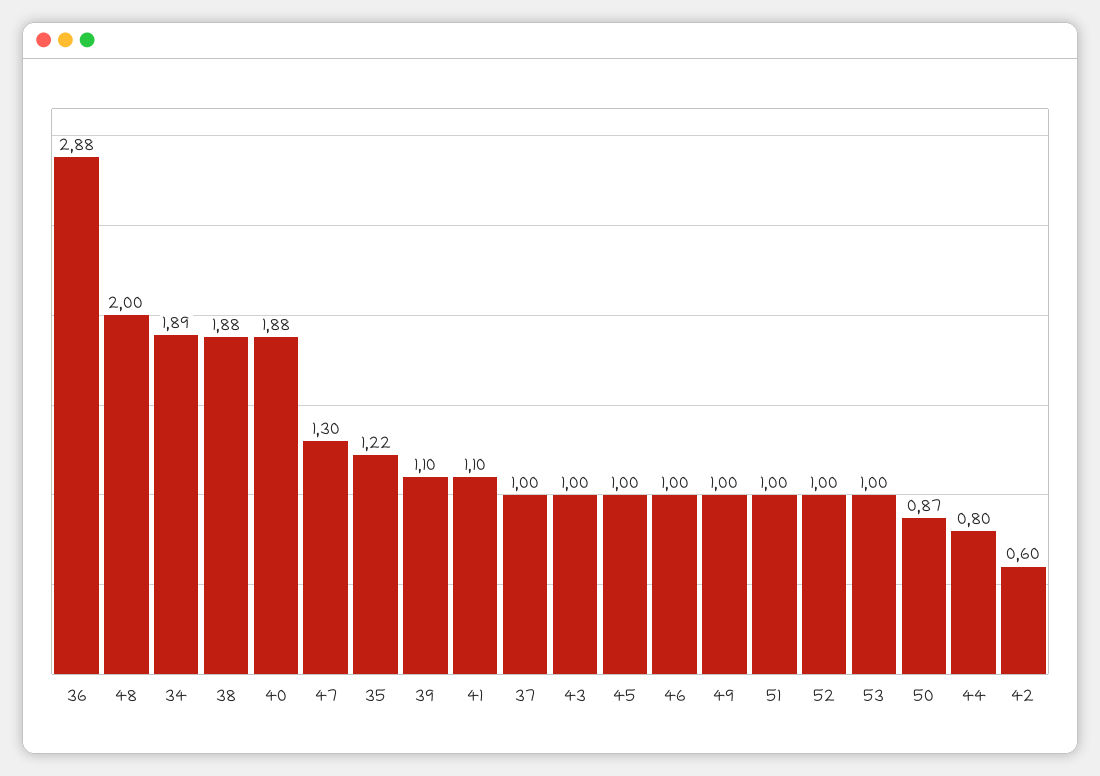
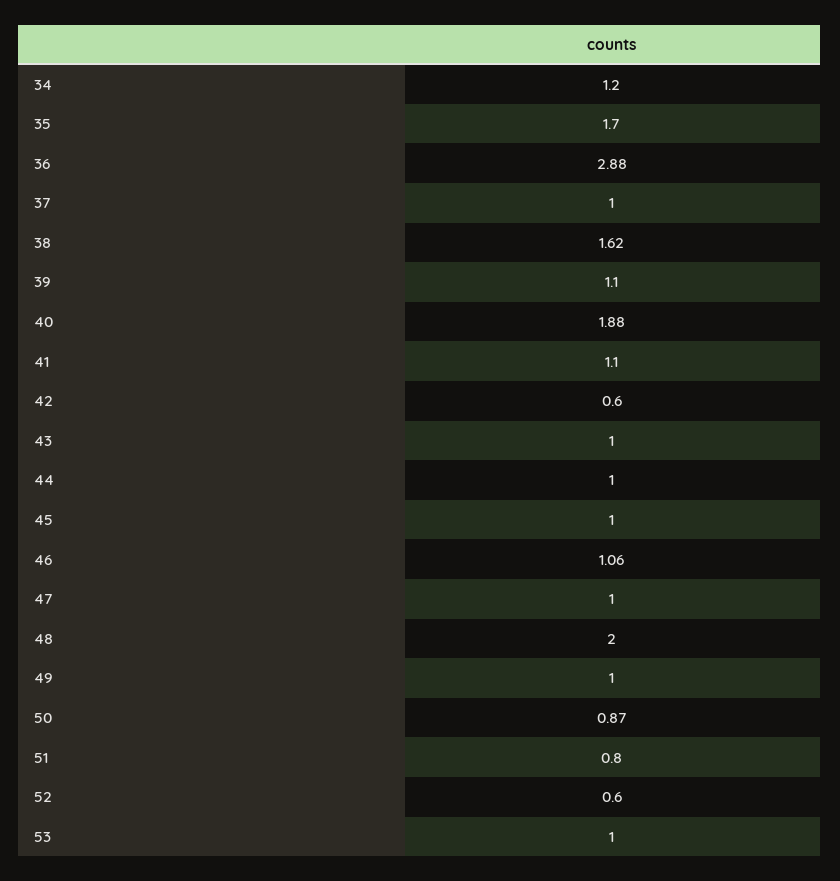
  {
    "36": 2.88,
    "48": 2,
-   "34": 1.89,
+   "34": 1.2,
-   "38": 1.88,
+   "38": 1.62,
    "40": 1.88,
-   "47": 1.3,
+   "47": 1,
-   "35": 1.22,
+   "35": 1.7,
    "39": 1.1,
    "41": 1.1,
    "37": 1,
    "43": 1,
    "45": 1,
-   "46": 1,
+   "46": 1.06,
    "49": 1,
-   "51": 1,
+   "51": 0.8,
-   "52": 1,
+   "52": 0.6,
    "53": 1,
    "50": 0.87,
-   "44": 0.8,
+   "44": 1,
    "42": 0.6
  }

